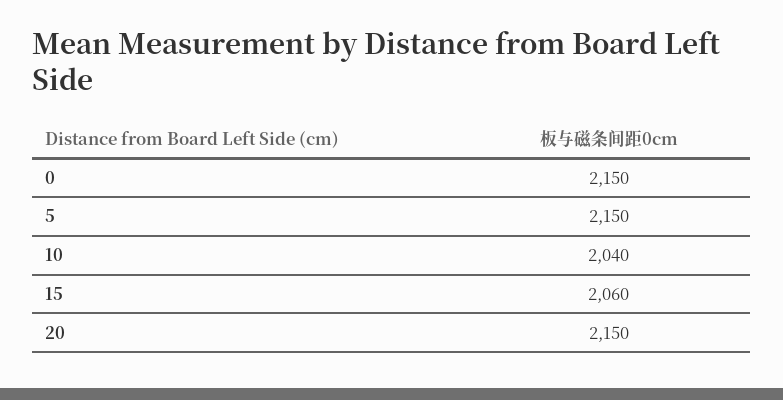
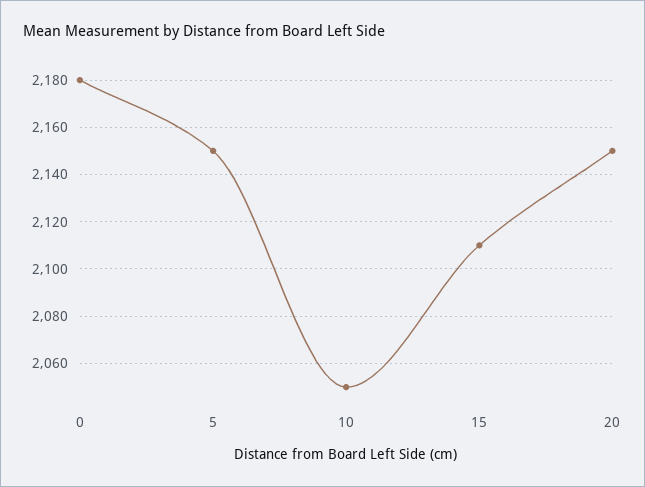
  {
-   "0": 2150,
+   "0": 2180,
    "5": 2150,
-   "10": 2040,
+   "10": 2050,
-   "15": 2060,
+   "15": 2110,
    "20": 2150
  }

